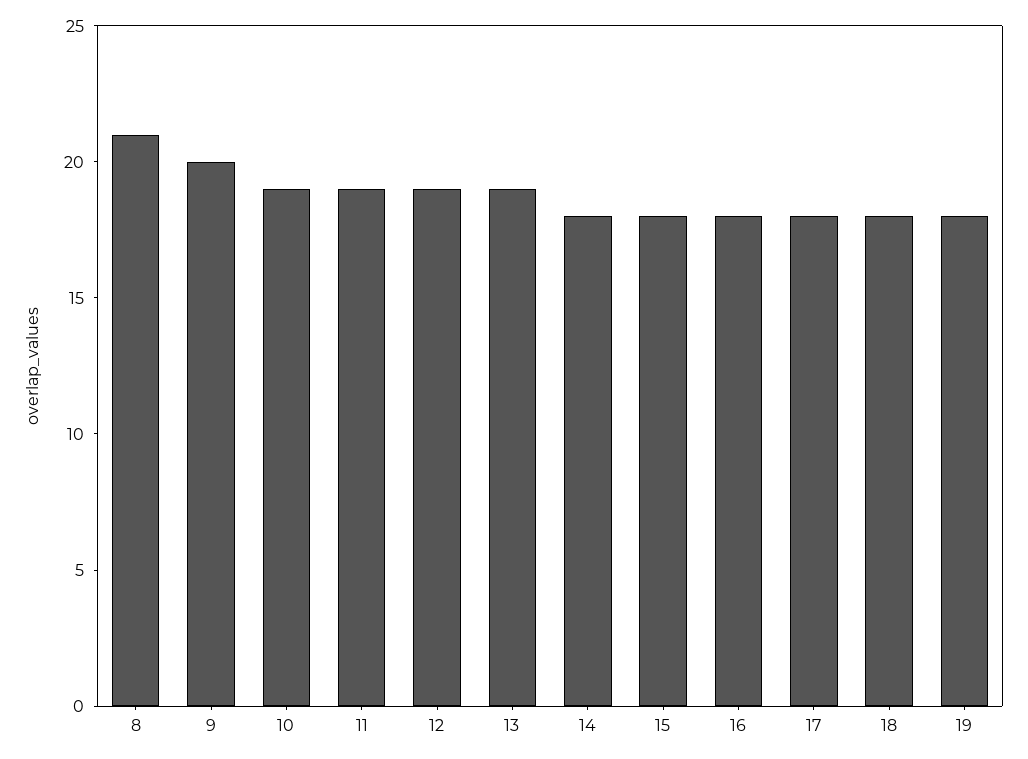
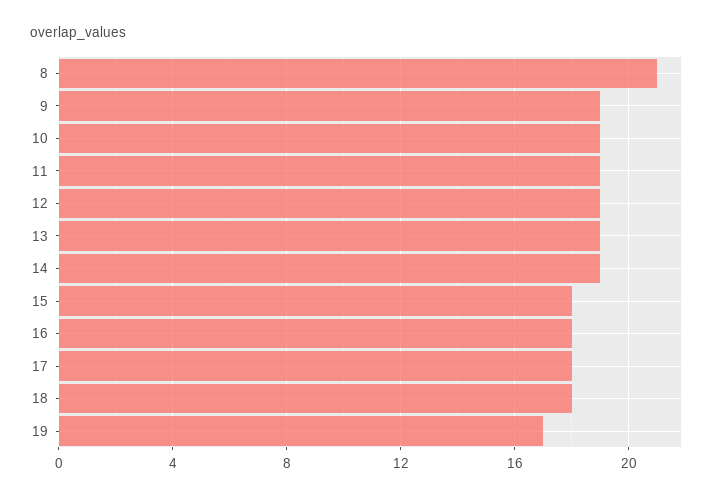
  {
    "8": 21,
-   "9": 20,
+   "9": 19,
    "10": 19,
    "11": 19,
    "12": 19,
    "13": 19,
-   "14": 18,
+   "14": 19,
    "15": 18,
    "16": 18,
    "17": 18,
    "18": 18,
-   "19": 18
+   "19": 17
  }

